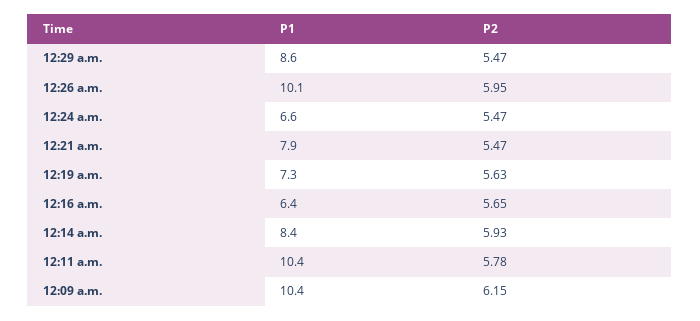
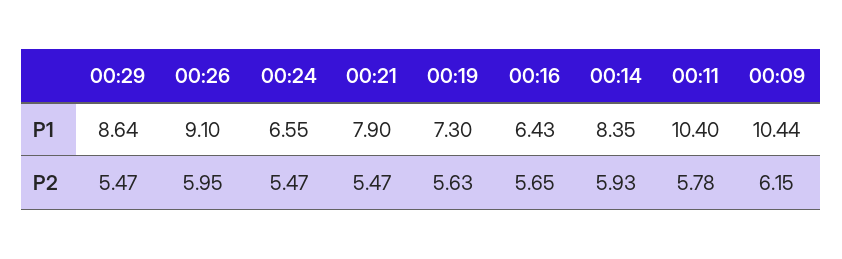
  {
    "P1": {
      "12:29 a.m.": 8.64,
-     "12:26 a.m.": 10.1,
+     "12:26 a.m.": 9.1,
      "12:24 a.m.": 6.55,
      "12:21 a.m.": 7.9,
      "12:19 a.m.": 7.3,
      "12:16 a.m.": 6.43,
      "12:14 a.m.": 8.35,
      "12:11 a.m.": 10.4,
      "12:09 a.m.": 10.44
    },
    "P2": {
      "12:29 a.m.": 5.47,
      "12:26 a.m.": 5.95,
      "12:24 a.m.": 5.47,
      "12:21 a.m.": 5.47,
      "12:19 a.m.": 5.63,
      "12:16 a.m.": 5.65,
      "12:14 a.m.": 5.93,
      "12:11 a.m.": 5.78,
      "12:09 a.m.": 6.15
    }
  }

